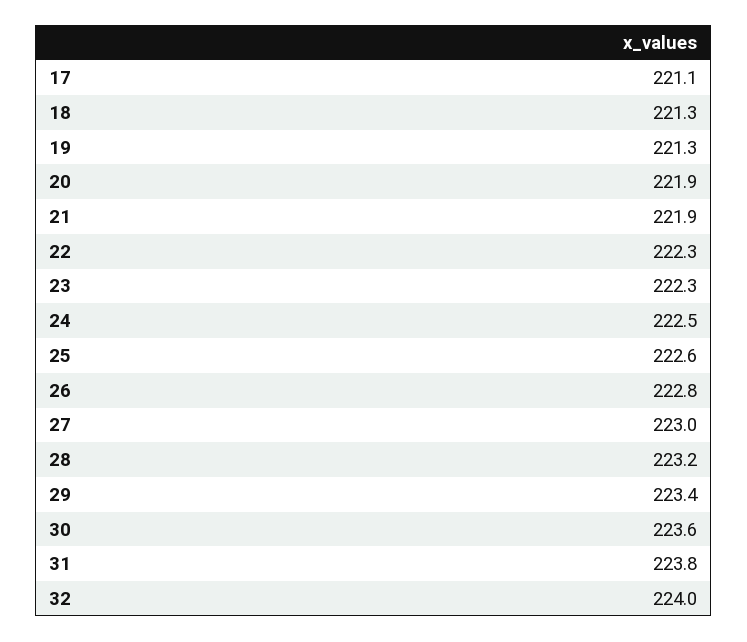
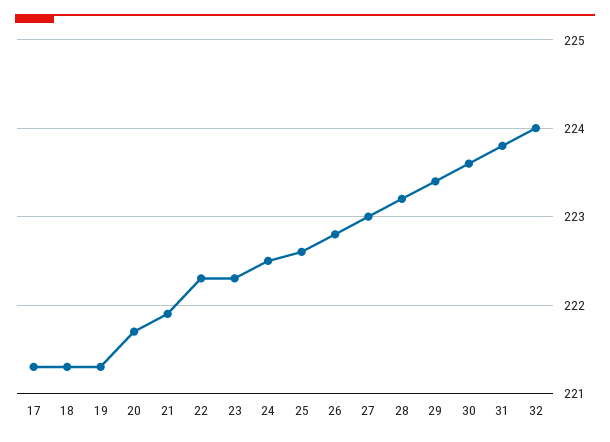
  {
-   "17": 221.1,
+   "17": 221.3,
    "18": 221.3,
    "19": 221.3,
-   "20": 221.9,
+   "20": 221.7,
    "21": 221.9,
    "22": 222.3,
    "23": 222.3,
    "24": 222.5,
    "25": 222.6,
    "26": 222.8,
    "27": 223,
    "28": 223.2,
    "29": 223.4,
    "30": 223.6,
    "31": 223.8,
    "32": 224
  }

